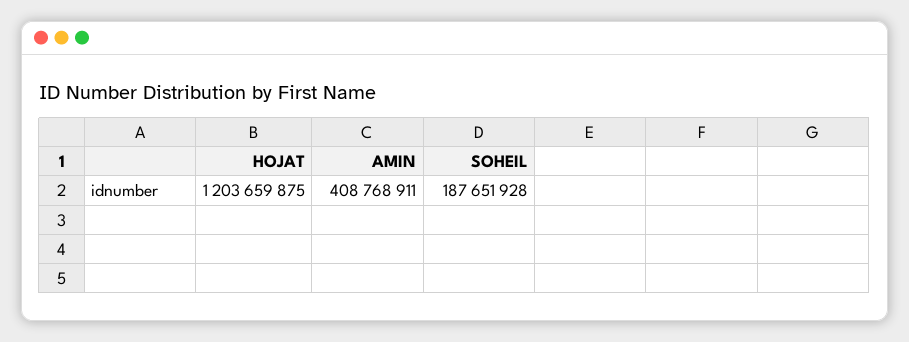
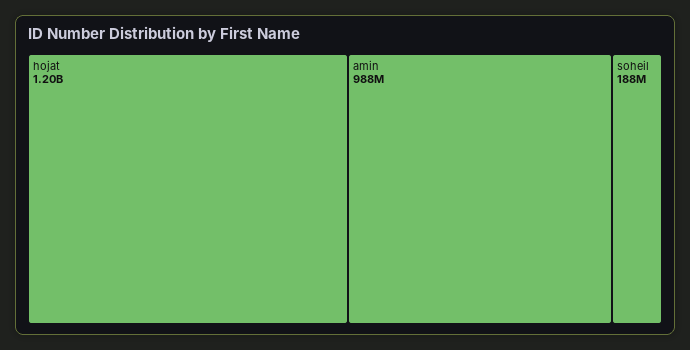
  {
    "HOJAT": 1203659875,
-   "AMIN": 408768911,
+   "AMIN": 988000000,
    "SOHEIL": 187651928
  }

